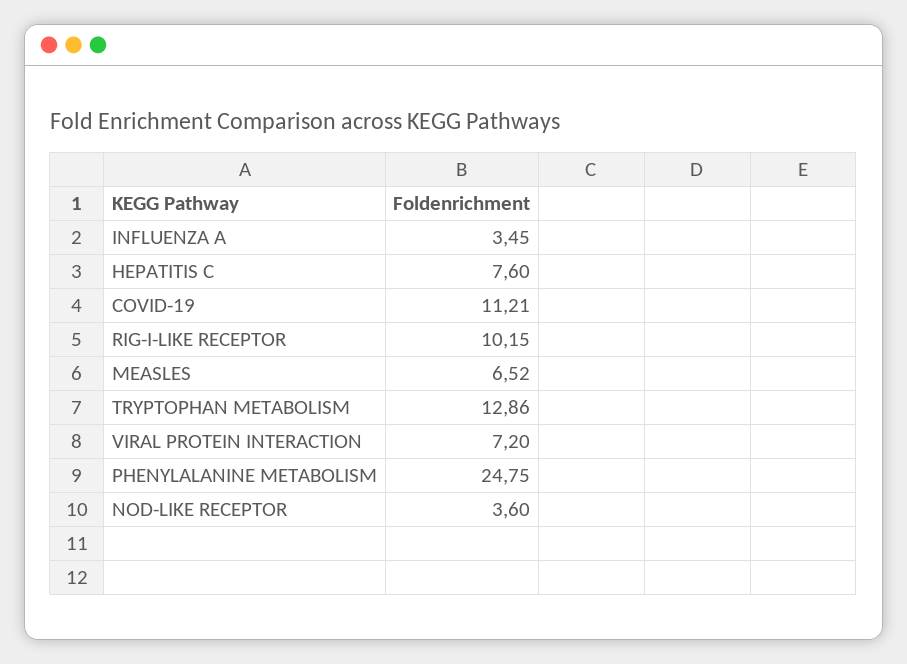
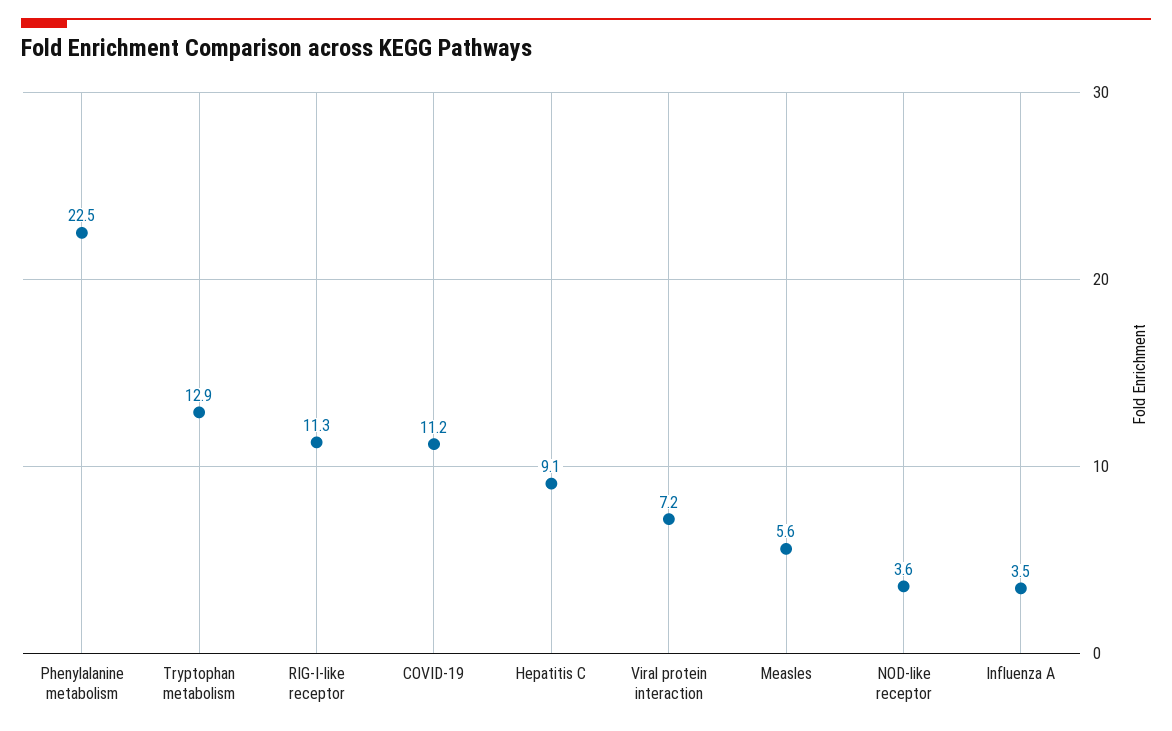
  {
    "INFLUENZA A": 3.45,
-   "HEPATITIS C": 7.6,
+   "HEPATITIS C": 9.1,
    "COVID-19": 11.21,
-   "RIG-I-LIKE RECEPTOR": 10.15,
+   "RIG-I-LIKE RECEPTOR": 11.3,
-   "MEASLES": 6.52,
+   "MEASLES": 5.6,
    "TRYPTOPHAN METABOLISM": 12.86,
    "VIRAL PROTEIN INTERACTION": 7.2,
-   "PHENYLALANINE METABOLISM": 24.75,
+   "PHENYLALANINE METABOLISM": 22.5,
    "NOD-LIKE RECEPTOR": 3.6
  }

